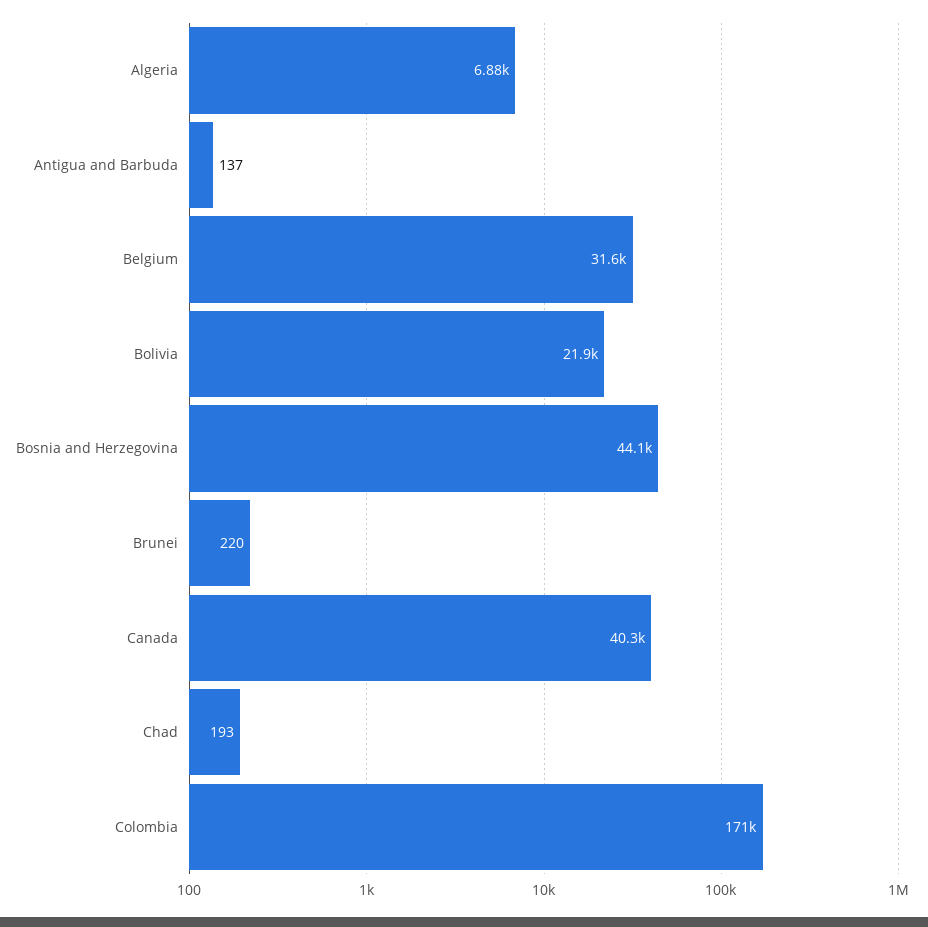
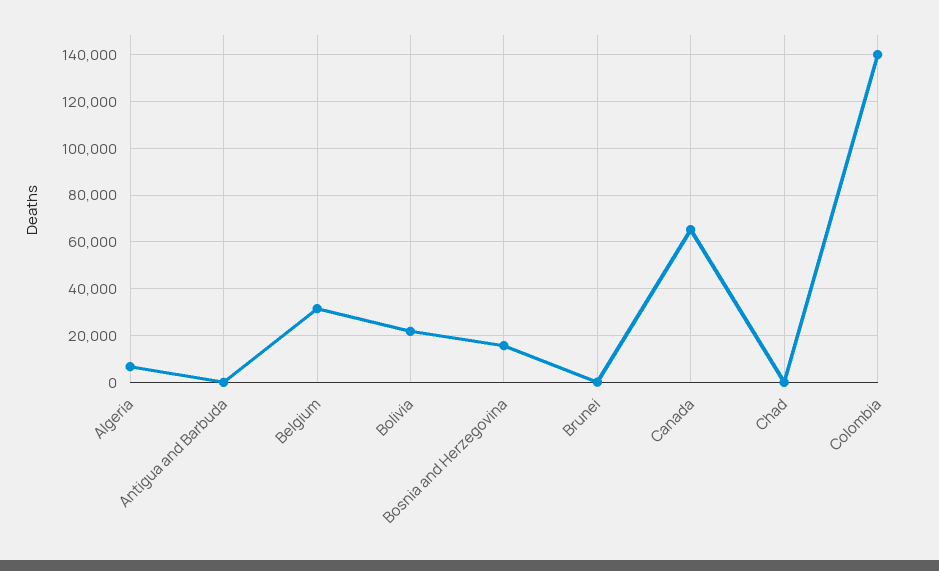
  {
    "Algeria": 6880,
    "Antigua and Barbuda": 137,
    "Belgium": 31600,
    "Bolivia": 21900,
-   "Bosnia and Herzegovina": 44100,
+   "Bosnia and Herzegovina": 15000,
    "Brunei": 220,
-   "Canada": 40300,
+   "Canada": 65000,
    "Chad": 193,
-   "Colombia": 171000
+   "Colombia": 140000
  }

